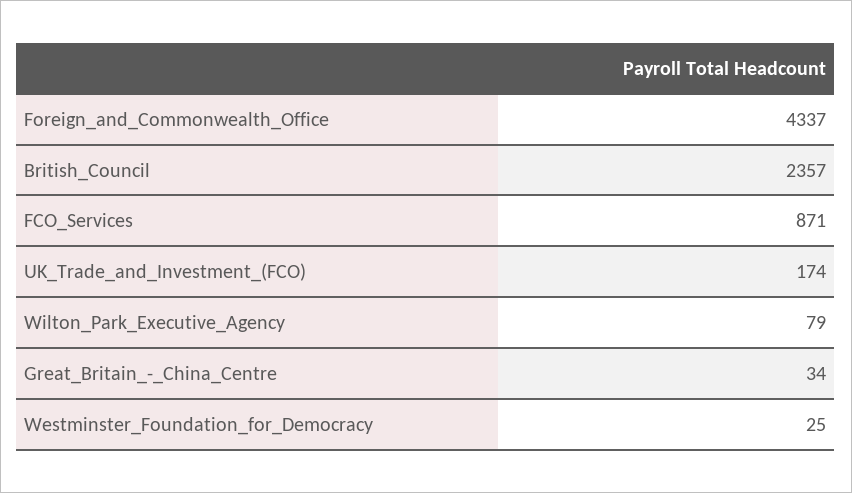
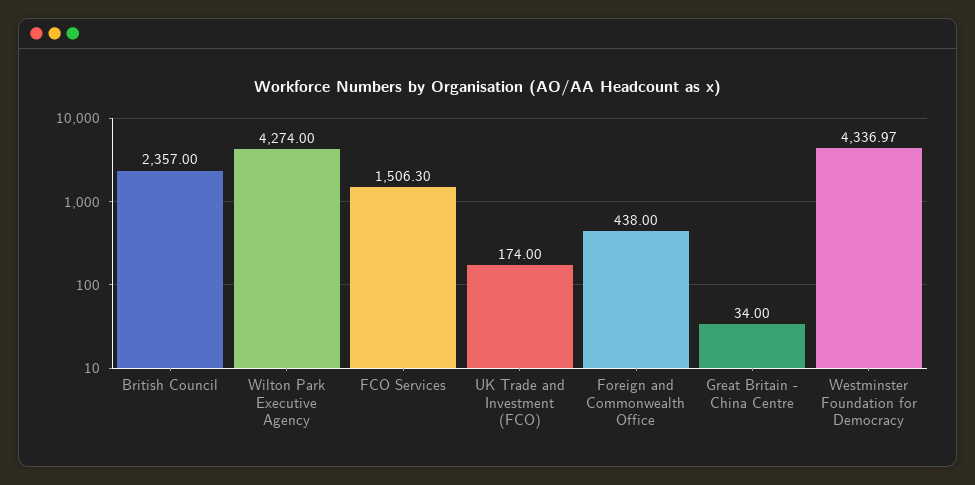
  {
-   "Foreign_and_Commonwealth_Office": 4337,
+   "Foreign_and_Commonwealth_Office": 438,
    "British_Council": 2357,
-   "FCO_Services": 871,
+   "FCO_Services": 1506.3,
    "UK_Trade_and_Investment_(FCO)": 174,
-   "Wilton_Park_Executive_Agency": 79,
+   "Wilton_Park_Executive_Agency": 4274,
    "Great_Britain_-_China_Centre": 34,
-   "Westminster_Foundation_for_Democracy": 25
+   "Westminster_Foundation_for_Democracy": 4336.97
  }

